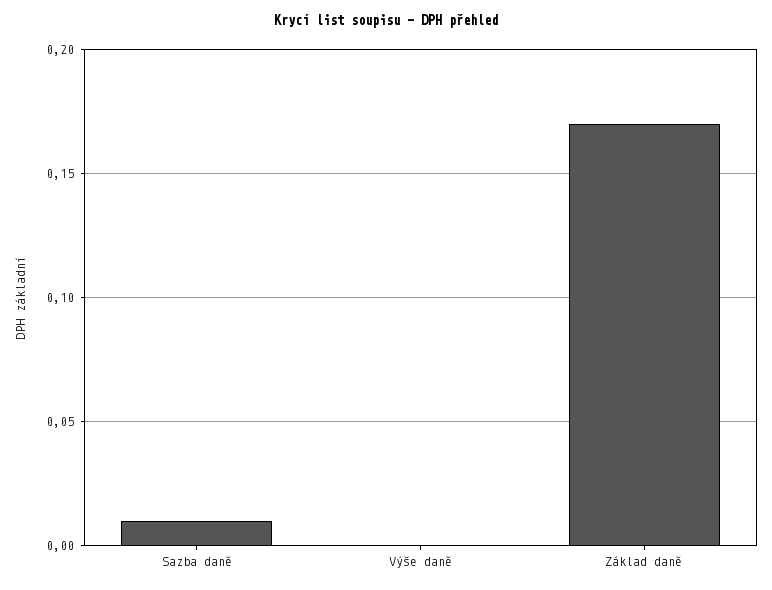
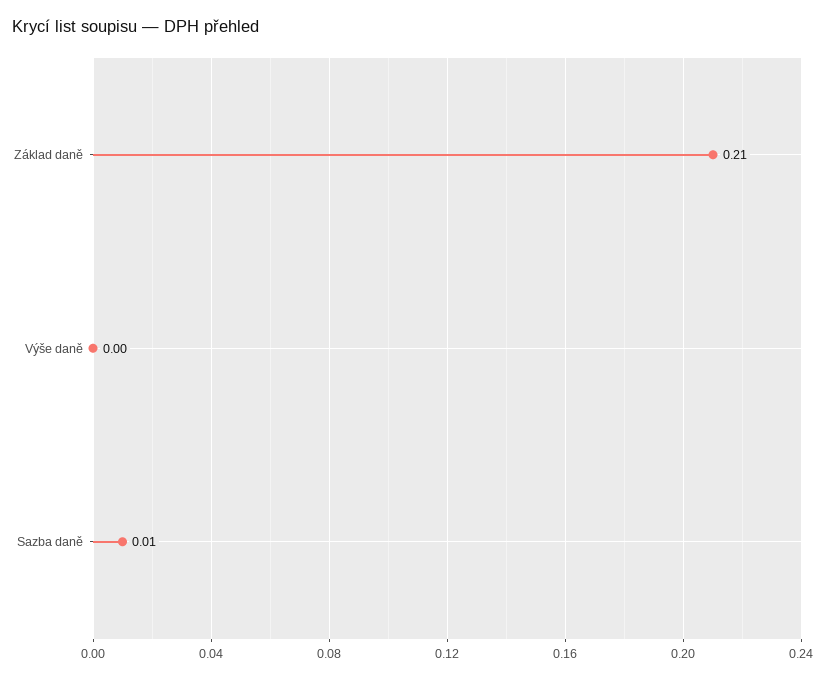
  {
    "Sazba daně": 0.01,
    "Výše daně": 0,
-   "Základ daně": 0.17
+   "Základ daně": 0.21
  }

